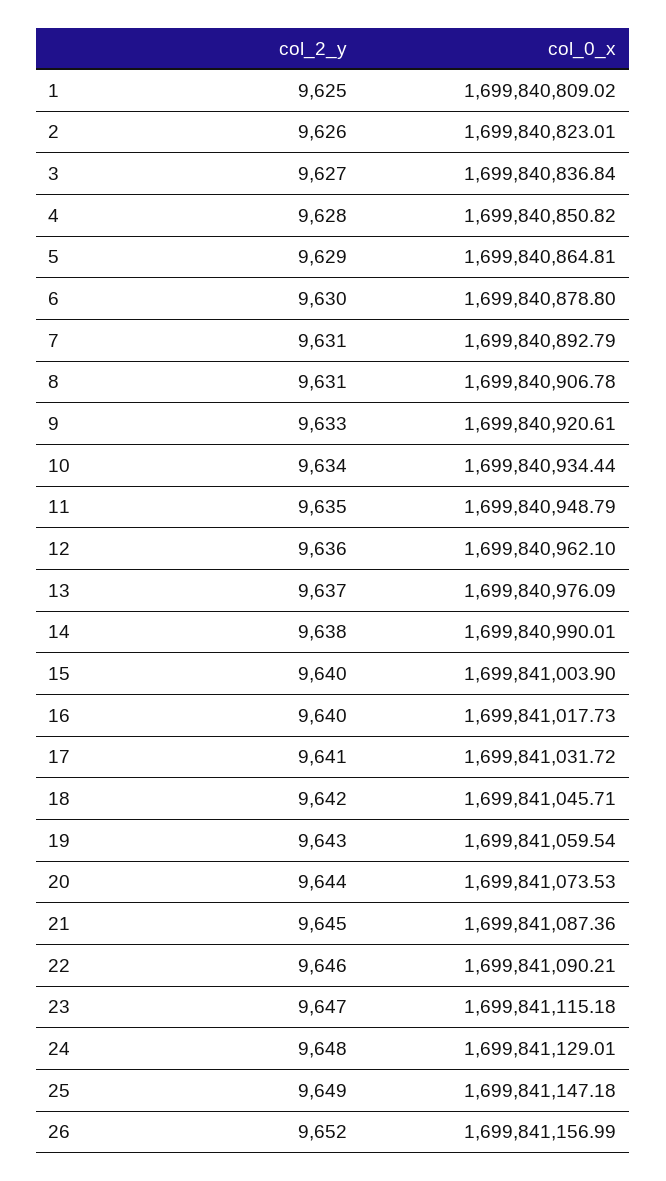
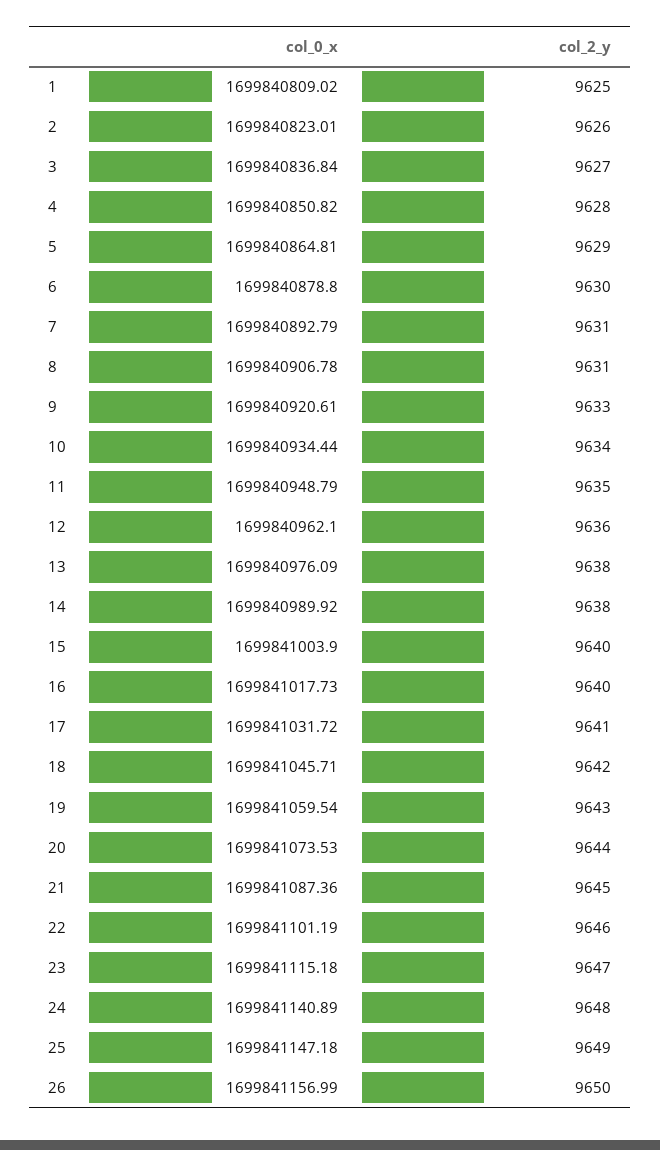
  {
    "col_2_y": {
      "1": 9625,
      "2": 9626,
      "3": 9627,
      "4": 9628,
      "5": 9629,
      "6": 9630,
      "7": 9631,
      "8": 9631,
      "9": 9633,
      "10": 9634,
      "11": 9635,
      "12": 9636,
-     "13": 9637,
+     "13": 9638,
      "14": 9638,
      "15": 9640,
      "16": 9640,
      "17": 9641,
      "18": 9642,
      "19": 9643,
      "20": 9644,
      "21": 9645,
      "22": 9646,
      "23": 9647,
      "24": 9648,
      "25": 9649,
-     "26": 9652
+     "26": 9650
    },
    "col_0_x": {
      "1": 1699840809.02,
      "2": 1699840823.01,
      "3": 1699840836.84,
      "4": 1699840850.82,
      "5": 1699840864.81,
      "6": 1699840878.8,
      "7": 1699840892.79,
      "8": 1699840906.78,
      "9": 1699840920.61,
      "10": 1699840934.44,
      "11": 1699840948.79,
      "12": 1699840962.1,
      "13": 1699840976.09,
-     "14": 1699840990.01,
+     "14": 1699840989.92,
      "15": 1699841003.9,
      "16": 1699841017.73,
      "17": 1699841031.72,
      "18": 1699841045.71,
      "19": 1699841059.54,
      "20": 1699841073.53,
      "21": 1699841087.36,
-     "22": 1699841090.21,
+     "22": 1699841101.19,
      "23": 1699841115.18,
-     "24": 1699841129.01,
+     "24": 1699841140.89,
      "25": 1699841147.18,
      "26": 1699841156.99
    }
  }

